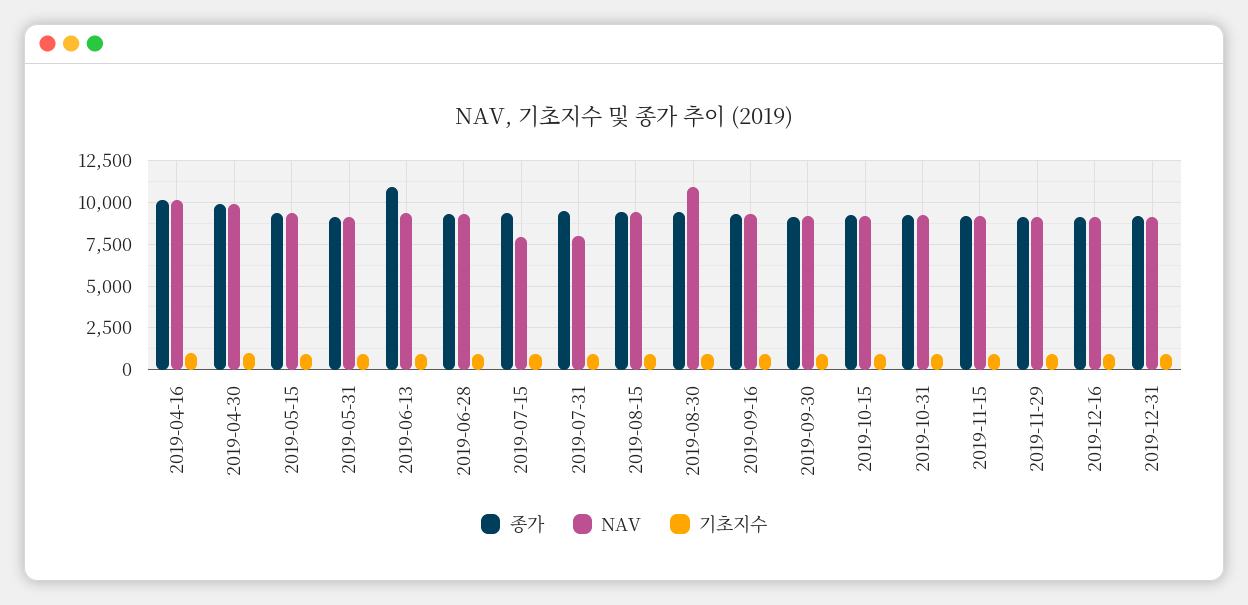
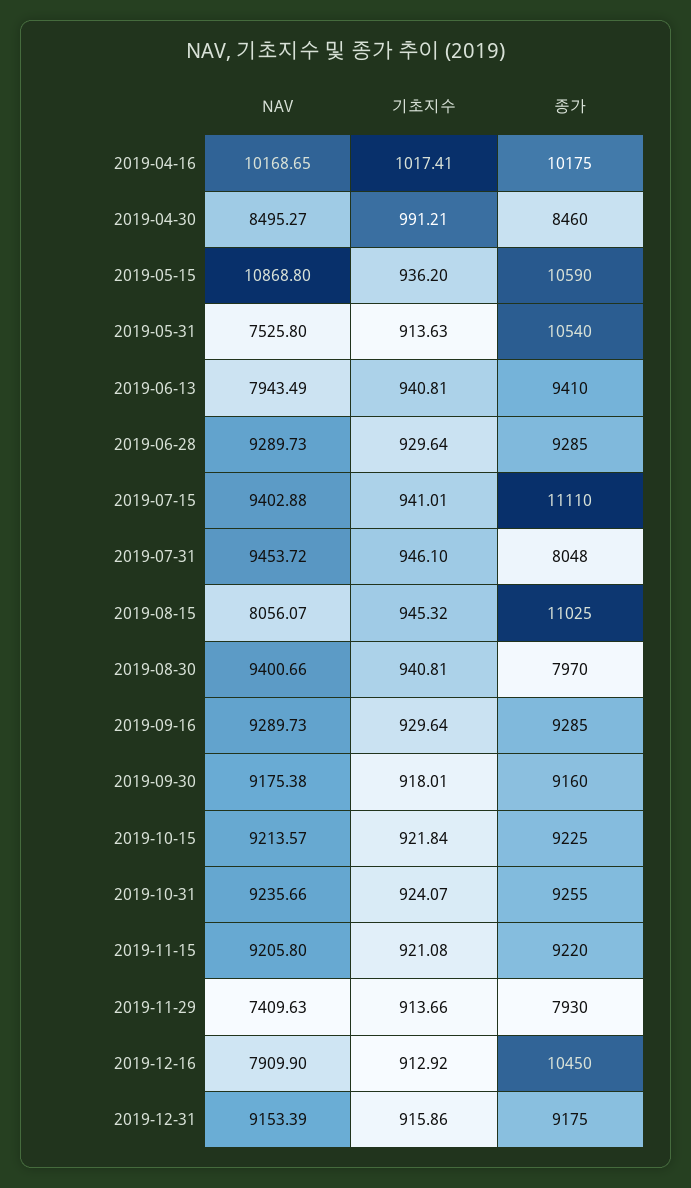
  {
    "종가": {
      "2019-04-16": 10175,
-     "2019-04-30": 10000,
+     "2019-04-30": 8460,
-     "2019-05-15": 9500,
+     "2019-05-15": 10590,
-     "2019-05-31": 9000,
+     "2019-05-31": 10540,
-     "2019-06-13": 11000,
+     "2019-06-13": 9410,
      "2019-06-28": 9285,
-     "2019-07-15": 9500,
+     "2019-07-15": 11110,
-     "2019-07-31": 9500,
+     "2019-07-31": 8048,
-     "2019-08-15": 9500,
+     "2019-08-15": 11025,
-     "2019-08-30": 9500,
+     "2019-08-30": 7970,
      "2019-09-16": 9285,
      "2019-09-30": 9160,
      "2019-10-15": 9225,
      "2019-10-31": 9255,
      "2019-11-15": 9220,
-     "2019-11-29": 9000,
+     "2019-11-29": 7930,
-     "2019-12-16": 9000,
+     "2019-12-16": 10450,
      "2019-12-31": 9175
    },
    "NAV": {
      "2019-04-16": 10168.65,
-     "2019-04-30": 10000,
+     "2019-04-30": 8495.27,
-     "2019-05-15": 9500,
+     "2019-05-15": 10868.8,
-     "2019-05-31": 9000,
+     "2019-05-31": 7525.8,
-     "2019-06-13": 9500,
+     "2019-06-13": 7943.49,
      "2019-06-28": 9289.73,
-     "2019-07-15": 8000,
+     "2019-07-15": 9402.88,
-     "2019-07-31": 8000,
+     "2019-07-31": 9453.72,
-     "2019-08-15": 9500,
+     "2019-08-15": 8056.07,
-     "2019-08-30": 11000,
+     "2019-08-30": 9400.66,
      "2019-09-16": 9289.73,
      "2019-09-30": 9175.38,
      "2019-10-15": 9213.57,
      "2019-10-31": 9235.66,
      "2019-11-15": 9205.8,
-     "2019-11-29": 9000,
+     "2019-11-29": 7409.63,
-     "2019-12-16": 9000,
+     "2019-12-16": 7909.9,
      "2019-12-31": 9153.39
    },
    "기초지수": {
      "2019-04-16": 1017.41,
      "2019-04-30": 991.21,
      "2019-05-15": 936.2,
      "2019-05-31": 913.63,
      "2019-06-13": 940.81,
      "2019-06-28": 929.64,
      "2019-07-15": 941.01,
      "2019-07-31": 946.1,
      "2019-08-15": 945.32,
      "2019-08-30": 940.81,
      "2019-09-16": 929.64,
      "2019-09-30": 918.01,
      "2019-10-15": 921.84,
      "2019-10-31": 924.07,
      "2019-11-15": 921.08,
      "2019-11-29": 913.66,
      "2019-12-16": 912.92,
      "2019-12-31": 915.86
    }
  }

